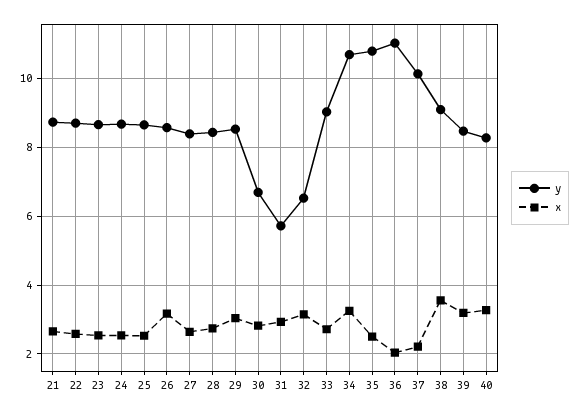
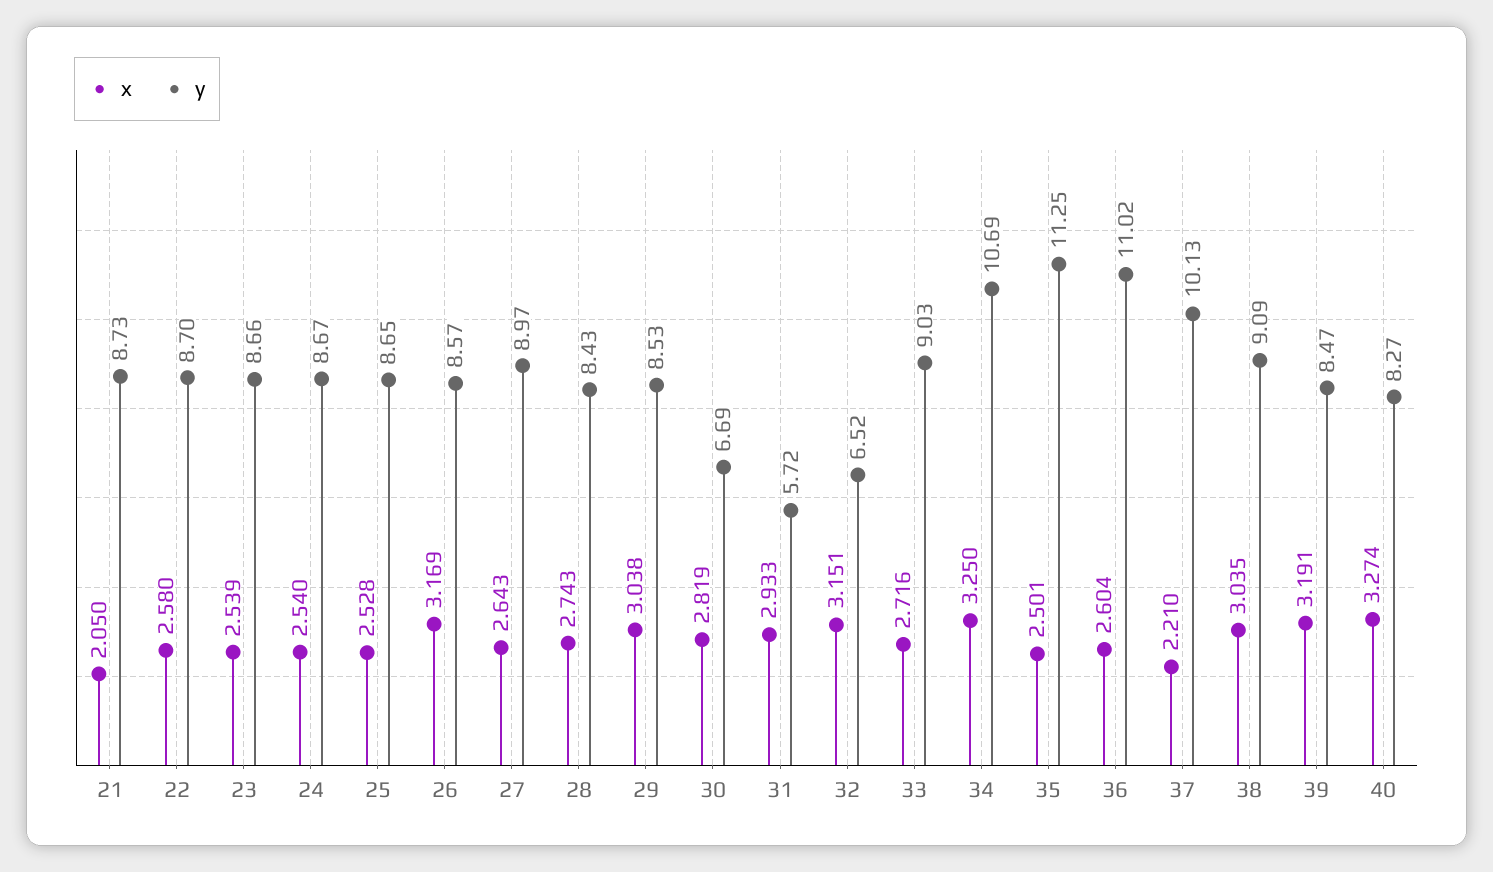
  {
    "y": {
      "21": 8.73,
      "22": 8.7,
      "23": 8.66,
      "24": 8.67,
      "25": 8.65,
      "26": 8.57,
-     "27": 8.4,
+     "27": 8.97,
      "28": 8.43,
      "29": 8.53,
      "30": 6.69,
      "31": 5.72,
      "32": 6.52,
      "33": 9.03,
      "34": 10.69,
-     "35": 10.8,
+     "35": 11.25,
      "36": 11.02,
      "37": 10.13,
      "38": 9.09,
      "39": 8.47,
      "40": 8.27
    },
    "x": {
-     "21": 2.6,
+     "21": 2.05,
      "22": 2.58,
      "23": 2.539,
      "24": 2.54,
      "25": 2.528,
      "26": 3.169,
      "27": 2.643,
      "28": 2.743,
      "29": 3.038,
      "30": 2.819,
      "31": 2.933,
      "32": 3.151,
      "33": 2.716,
      "34": 3.25,
      "35": 2.501,
-     "36": 2,
+     "36": 2.604,
      "37": 2.21,
-     "38": 3.6,
+     "38": 3.035,
      "39": 3.191,
      "40": 3.274
    }
  }

